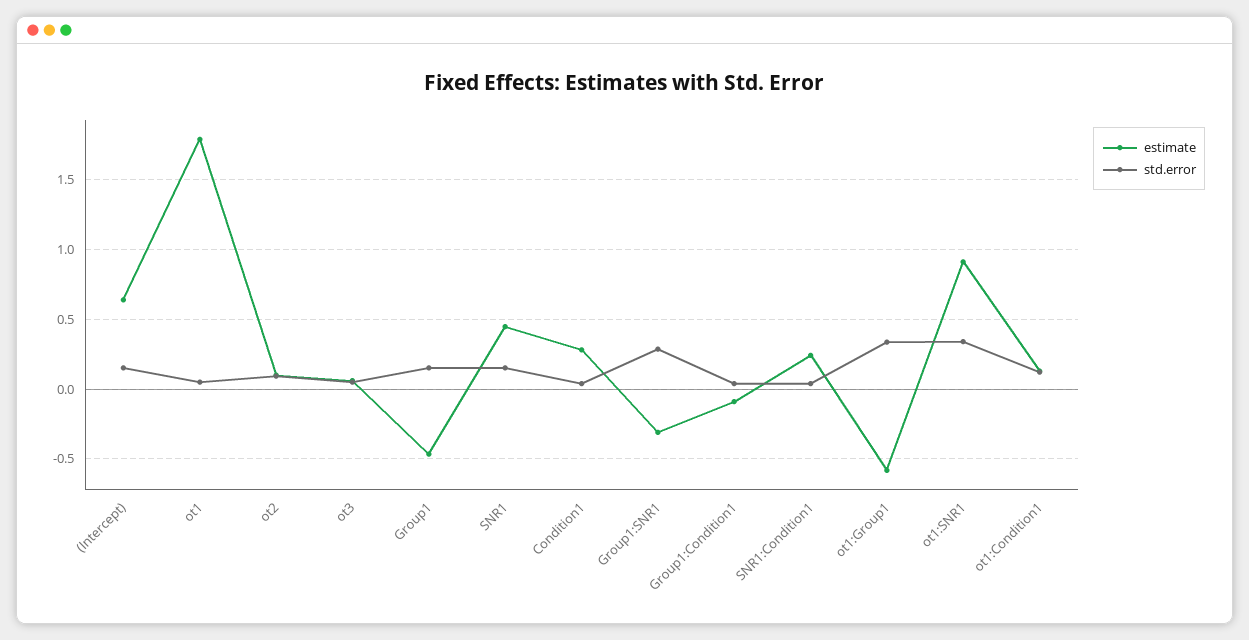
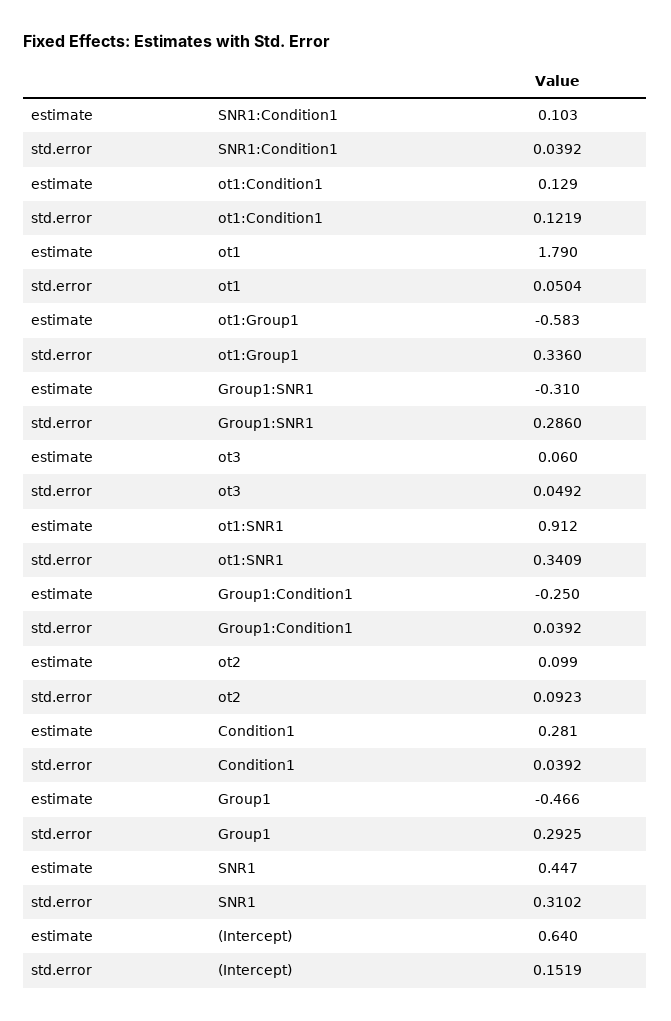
  {
    "estimate": {
      "(Intercept)": 0.64,
      "ot1": 1.79,
      "ot2": 0.099,
      "ot3": 0.06,
      "Group1": -0.466,
      "SNR1": 0.447,
      "Condition1": 0.281,
      "Group1:SNR1": -0.31,
-     "Group1:Condition1": -0.1,
+     "Group1:Condition1": -0.25,
-     "SNR1:Condition1": 0.25,
+     "SNR1:Condition1": 0.103,
      "ot1:Group1": -0.583,
      "ot1:SNR1": 0.912,
      "ot1:Condition1": 0.129
    },
    "std.error": {
      "(Intercept)": 0.1519,
      "ot1": 0.0504,
      "ot2": 0.0923,
      "ot3": 0.0492,
-     "Group1": 0.15,
+     "Group1": 0.2925,
-     "SNR1": 0.15,
+     "SNR1": 0.3102,
      "Condition1": 0.0392,
      "Group1:SNR1": 0.286,
      "Group1:Condition1": 0.0392,
      "SNR1:Condition1": 0.0392,
      "ot1:Group1": 0.336,
      "ot1:SNR1": 0.3409,
      "ot1:Condition1": 0.1219
    }
  }

